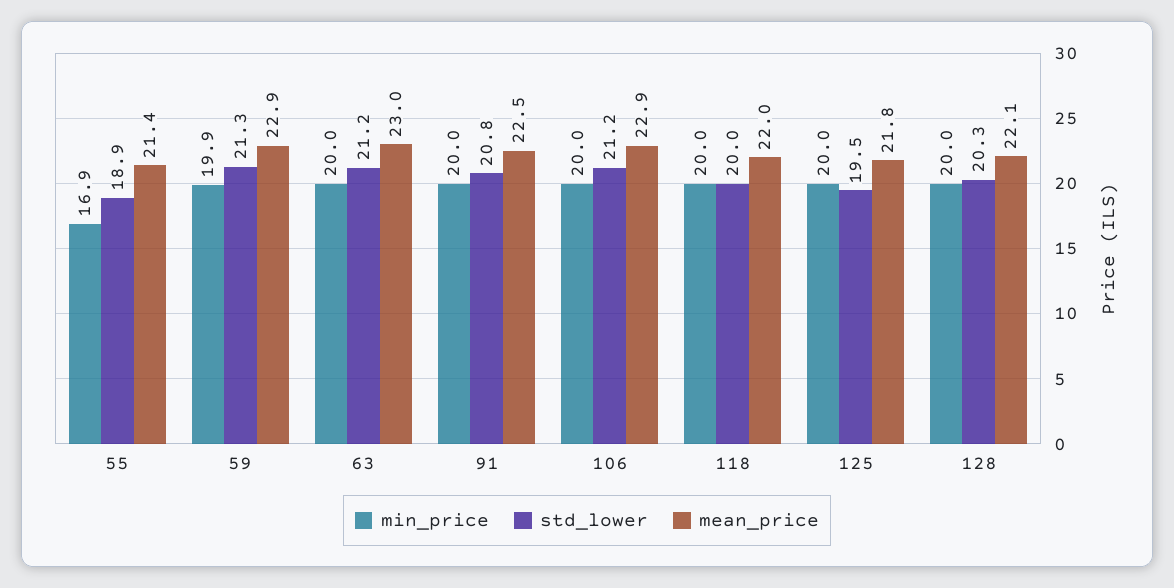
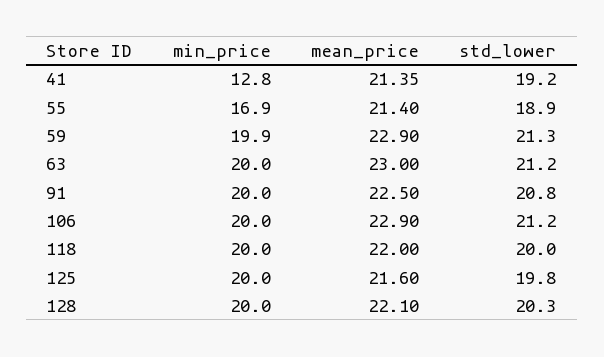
  {
    "min_price": {
      "55": 16.9,
      "59": 19.9,
      "63": 20,
      "91": 20,
      "106": 20,
      "118": 20,
      "125": 20,
-     "128": 20
+     "128": 20,
+     "41": 12.8
    },
    "std_lower": {
      "55": 18.9,
      "59": 21.3,
      "63": 21.2,
      "91": 20.8,
      "106": 21.2,
      "118": 20,
-     "125": 19.5,
+     "125": 19.8,
-     "128": 20.3
+     "128": 20.3,
+     "41": 19.2
    },
    "mean_price": {
      "55": 21.4,
      "59": 22.9,
      "63": 23,
      "91": 22.5,
      "106": 22.9,
      "118": 22,
-     "125": 21.8,
+     "125": 21.6,
-     "128": 22.1
+     "128": 22.1,
+     "41": 21.35
    }
  }

